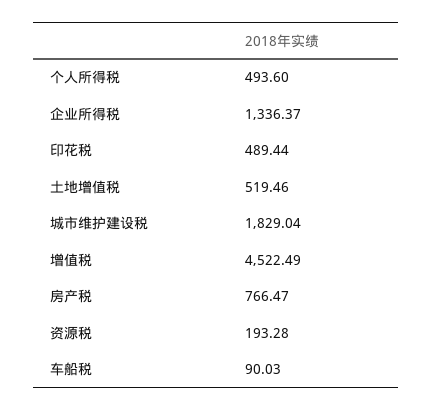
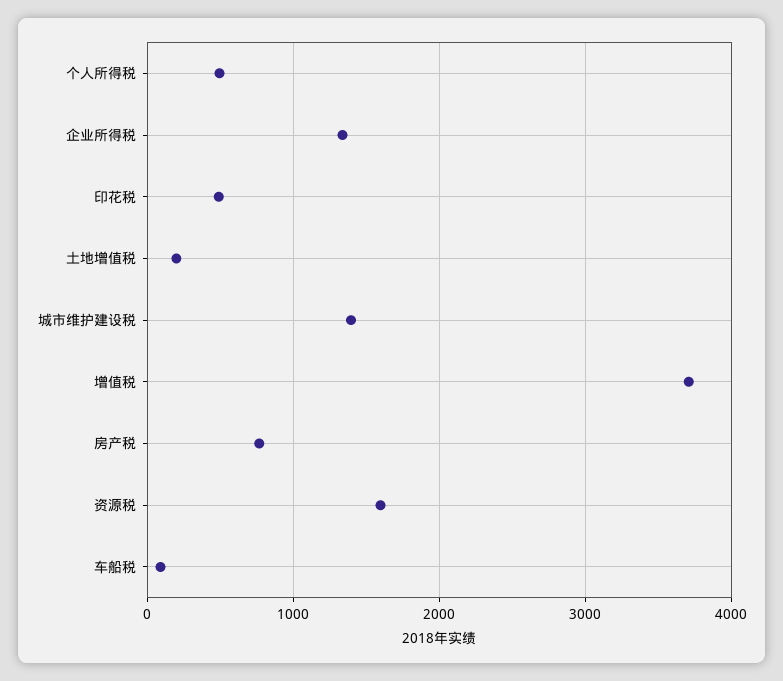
  {
    "个人所得税": 493.6,
    "企业所得税": 1336.37,
    "印花税": 489.44,
-   "土地增值税": 519.46,
+   "土地增值税": 200,
-   "城市维护建设税": 1829.04,
+   "城市维护建设税": 1400,
-   "增值税": 4522.49,
+   "增值税": 3700,
    "房产税": 766.47,
-   "资源税": 193.28,
+   "资源税": 1600,
    "车船税": 90.03
  }

